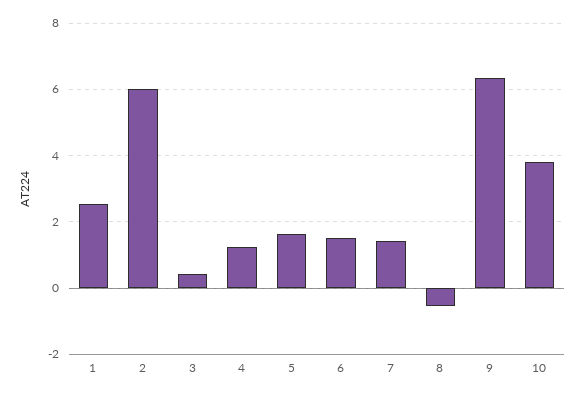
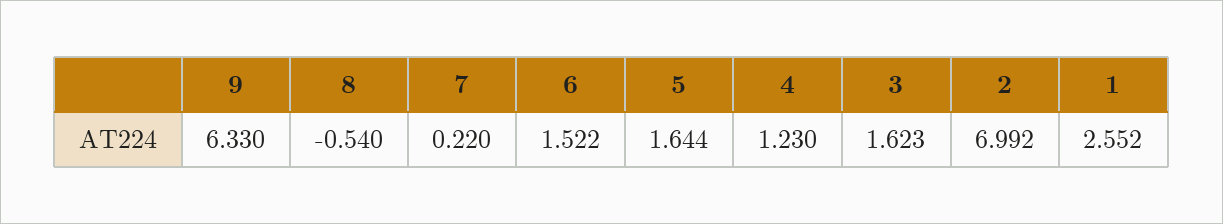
  {
    "1": 2.552,
-   "2": 6,
+   "2": 6.992,
-   "3": 0.4,
+   "3": 1.623,
    "4": 1.23,
    "5": 1.644,
    "6": 1.522,
-   "7": 1.4,
+   "7": 0.22,
    "8": -0.54,
-   "9": 6.33,
+   "9": 6.33
-   "10": 3.8
  }

